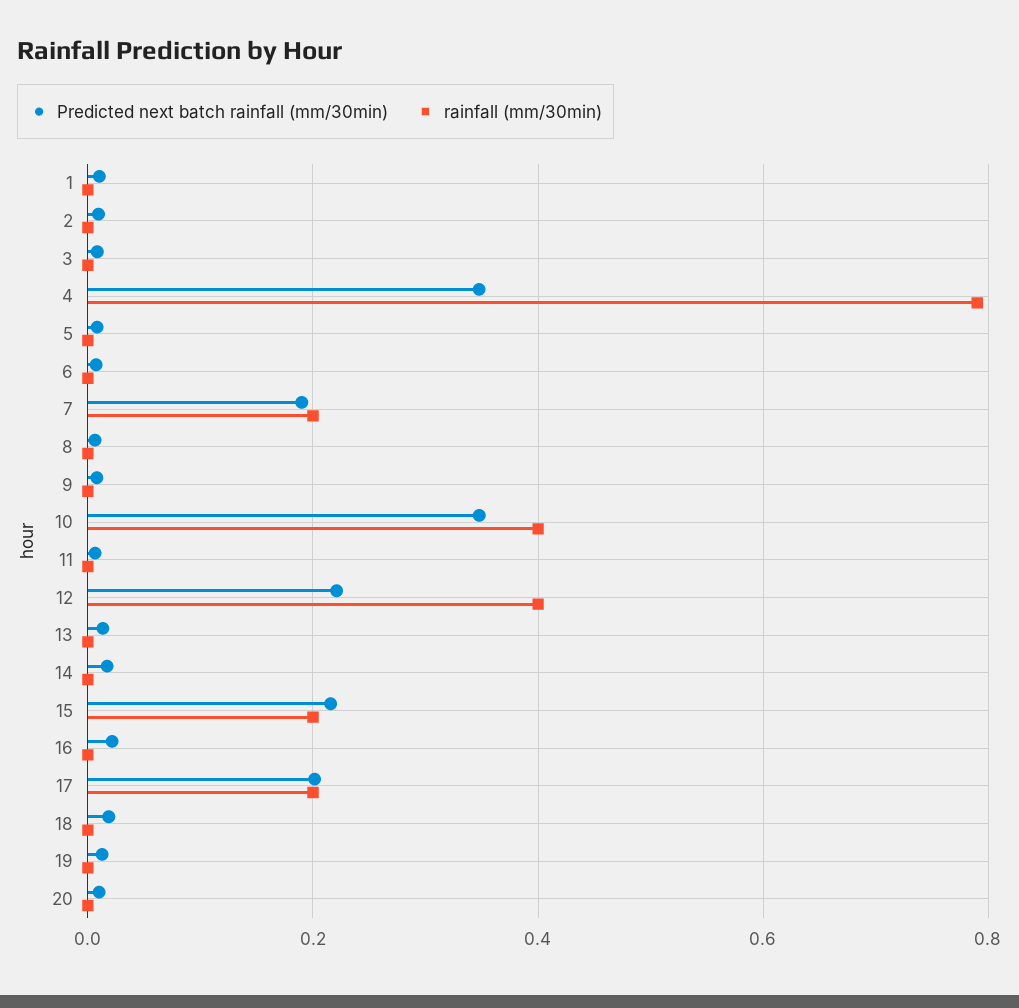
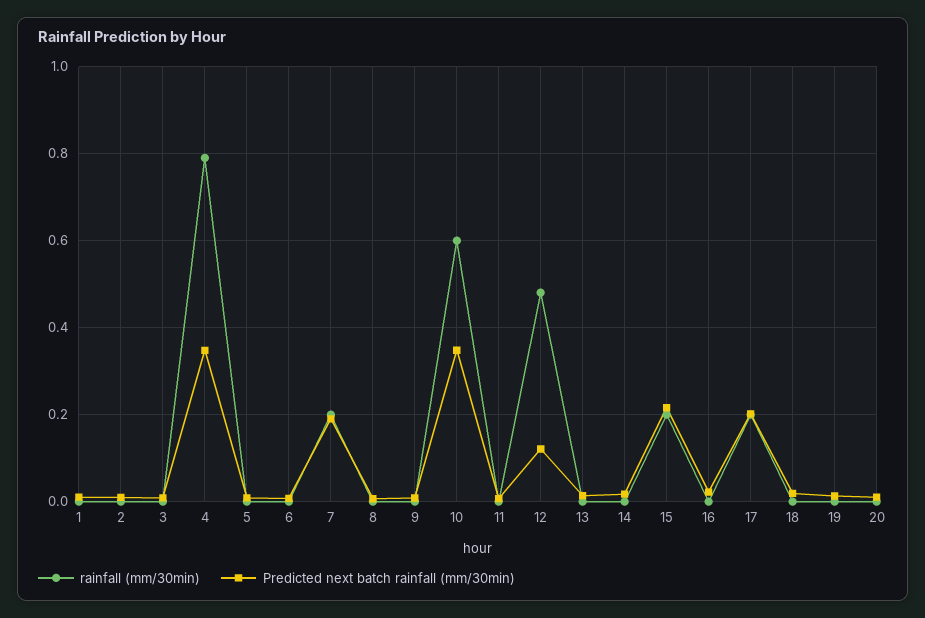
  {
    "Predicted next batch rainfall (mm/30min)": {
      "1": 0.02,
      "2": 0,
      "3": 0,
      "4": 0.34,
      "5": 0,
      "6": 0,
      "7": 0.2,
      "8": 0,
      "9": 0,
      "10": 0.34,
      "11": 0,
-     "12": 0.22,
+     "12": 0.12,
      "13": 0.02,
      "14": 0.02,
      "15": 0.22,
      "16": 0.02,
      "17": 0.2,
      "18": 0.02,
      "19": 0.02,
      "20": 0.02
    },
    "rainfall (mm/30min)": {
      "1": 0,
      "2": 0,
      "3": 0,
      "4": 0.8,
      "5": 0,
      "6": 0,
      "7": 0.2,
      "8": 0,
      "9": 0,
-     "10": 0.4,
+     "10": 0.6,
      "11": 0,
-     "12": 0.4,
+     "12": 0.48,
      "13": 0,
      "14": 0,
      "15": 0.2,
      "16": 0,
      "17": 0.2,
      "18": 0,
      "19": 0,
      "20": 0
    }
  }

